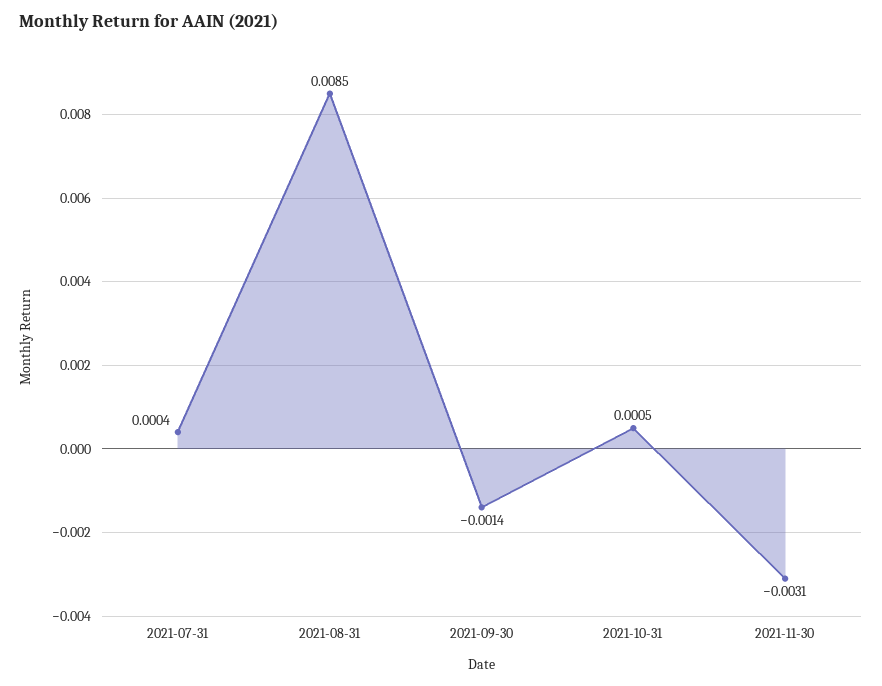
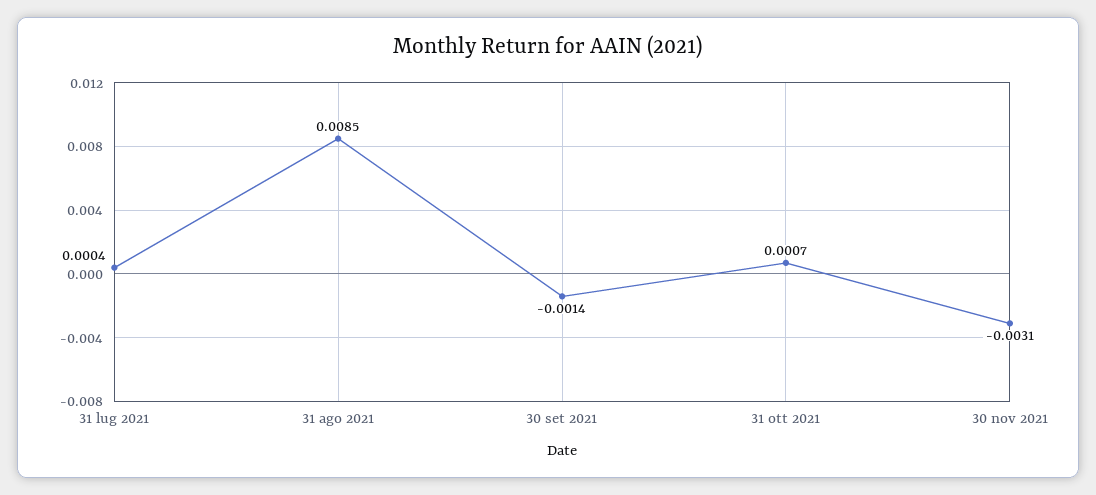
  {
    "2021-07-31": 0.0004,
    "2021-08-31": 0.0085,
    "2021-09-30": -0.0014,
-   "2021-10-31": 0.0005,
+   "2021-10-31": 0.0007,
    "2021-11-30": -0.0031
  }

